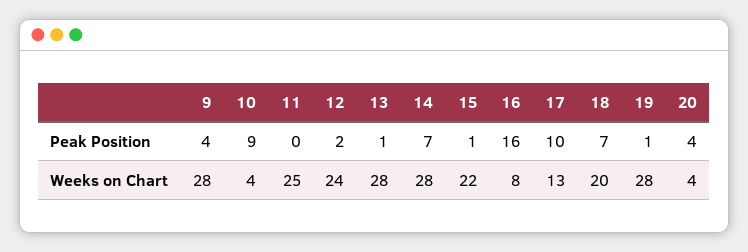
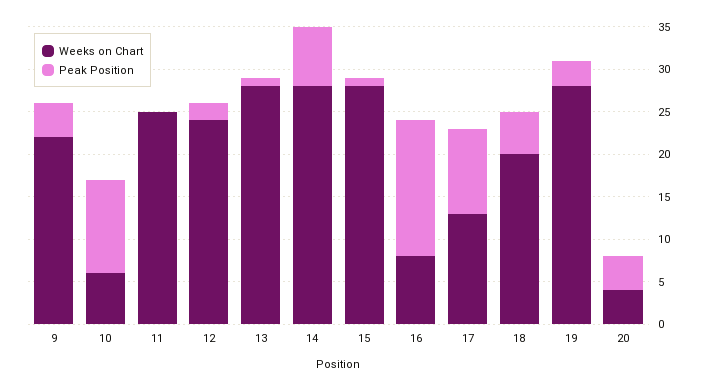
  {
    "Peak Position": {
      "9": 4,
-     "10": 9,
+     "10": 11,
      "11": 0,
      "12": 2,
      "13": 1,
      "14": 7,
      "15": 1,
      "16": 16,
      "17": 10,
-     "18": 7,
+     "18": 5,
-     "19": 1,
+     "19": 3,
      "20": 4
    },
    "Weeks on Chart": {
-     "9": 28,
+     "9": 22,
-     "10": 4,
+     "10": 6,
      "11": 25,
      "12": 24,
      "13": 28,
      "14": 28,
-     "15": 22,
+     "15": 28,
      "16": 8,
      "17": 13,
      "18": 20,
      "19": 28,
      "20": 4
    }
  }

